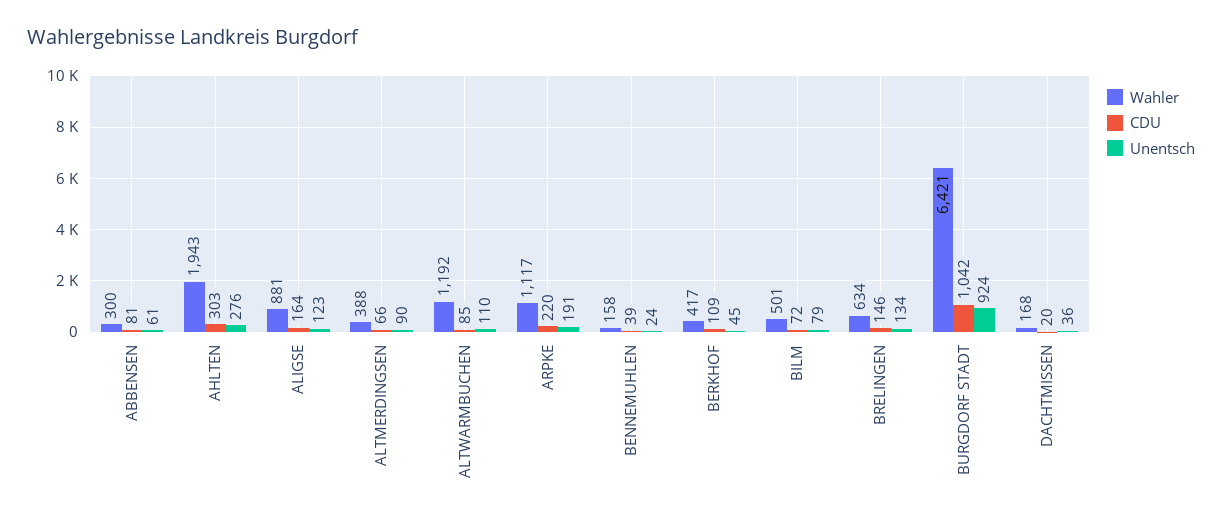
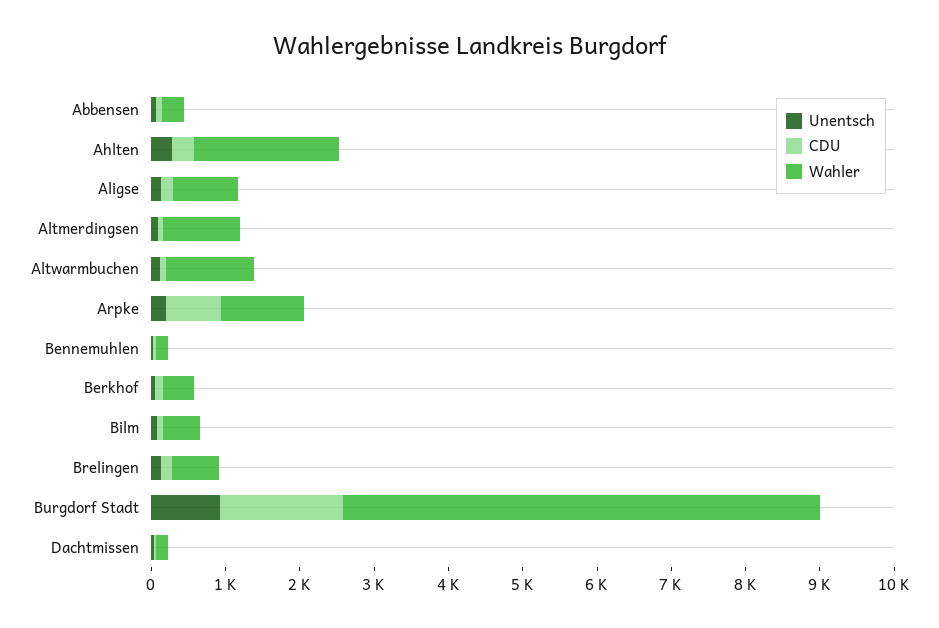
  {
    "Wahler": {
      "ABBENSEN": 300,
      "AHLTEN": 1943,
      "ALIGSE": 881,
-     "ALTMERDINGSEN": 388,
+     "ALTMERDINGSEN": 1000,
      "ALTWARMBUCHEN": 1192,
      "ARPKE": 1117,
      "BENNEMUHLEN": 158,
      "BERKHOF": 417,
      "BILM": 501,
      "BRELINGEN": 634,
      "BURGDORF STADT": 6421,
      "DACHTMISSEN": 168
    },
    "CDU": {
      "ABBENSEN": 81,
      "AHLTEN": 303,
      "ALIGSE": 164,
      "ALTMERDINGSEN": 66,
      "ALTWARMBUCHEN": 85,
-     "ARPKE": 220,
+     "ARPKE": 800,
      "BENNEMUHLEN": 39,
      "BERKHOF": 109,
      "BILM": 72,
      "BRELINGEN": 146,
-     "BURGDORF STADT": 1042,
+     "BURGDORF STADT": 1600,
      "DACHTMISSEN": 20
    },
    "Unentsch": {
      "ABBENSEN": 61,
      "AHLTEN": 276,
      "ALIGSE": 123,
      "ALTMERDINGSEN": 90,
      "ALTWARMBUCHEN": 110,
      "ARPKE": 191,
      "BENNEMUHLEN": 24,
      "BERKHOF": 45,
      "BILM": 79,
      "BRELINGEN": 134,
      "BURGDORF STADT": 924,
      "DACHTMISSEN": 36
    }
  }

